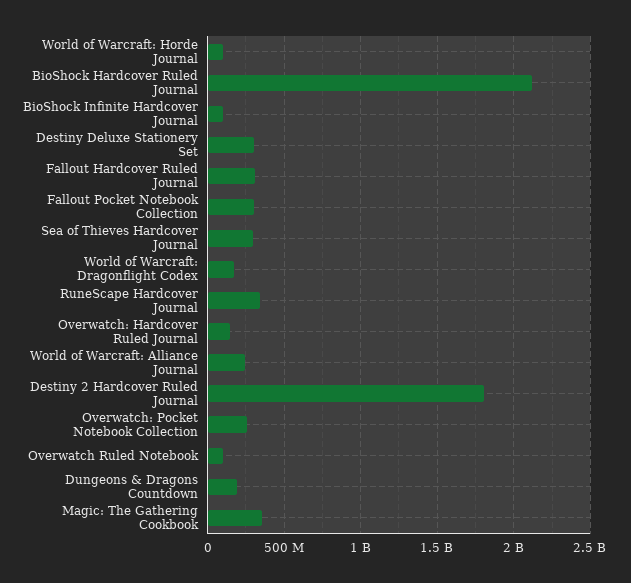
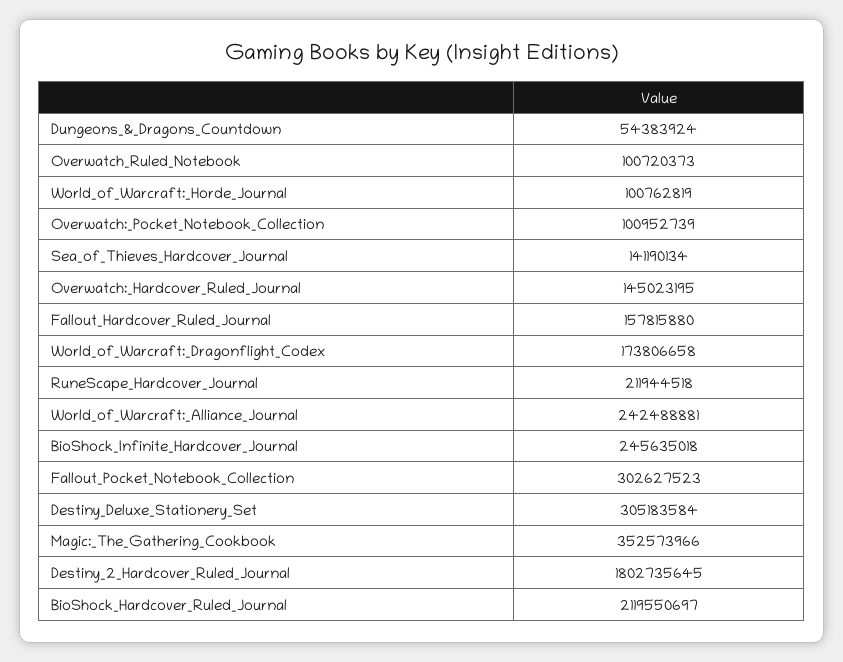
  {
    "World of Warcraft: Horde Journal": 100762819,
    "BioShock Hardcover Ruled Journal": 2119550697,
-   "BioShock Infinite Hardcover Journal": 100000000,
+   "BioShock Infinite Hardcover Journal": 245635018,
    "Destiny Deluxe Stationery Set": 305183584,
-   "Fallout Hardcover Ruled Journal": 300000000,
+   "Fallout Hardcover Ruled Journal": 157815880,
    "Fallout Pocket Notebook Collection": 302627523,
-   "Sea of Thieves Hardcover Journal": 300000000,
+   "Sea of Thieves Hardcover Journal": 141190134,
    "World of Warcraft: Dragonflight Codex": 173806658,
-   "RuneScape Hardcover Journal": 350000000,
+   "RuneScape Hardcover Journal": 211944518,
    "Overwatch: Hardcover Ruled Journal": 145023195,
    "World of Warcraft: Alliance Journal": 242488881,
    "Destiny 2 Hardcover Ruled Journal": 1802735645,
-   "Overwatch: Pocket Notebook Collection": 250000000,
+   "Overwatch: Pocket Notebook Collection": 100952739,
    "Overwatch Ruled Notebook": 100720373,
-   "Dungeons & Dragons Countdown": 200000000,
+   "Dungeons & Dragons Countdown": 54383924,
    "Magic: The Gathering Cookbook": 352573966
  }

